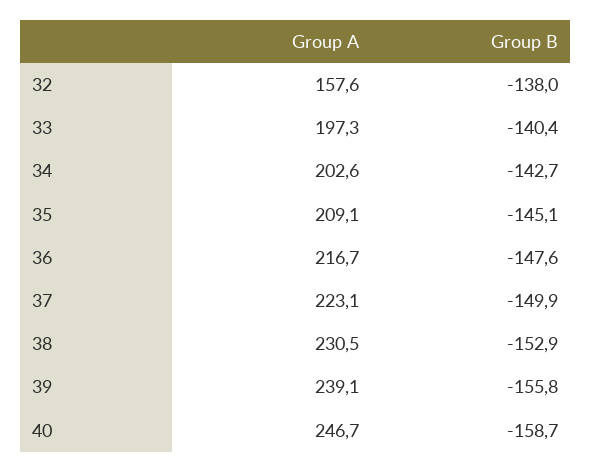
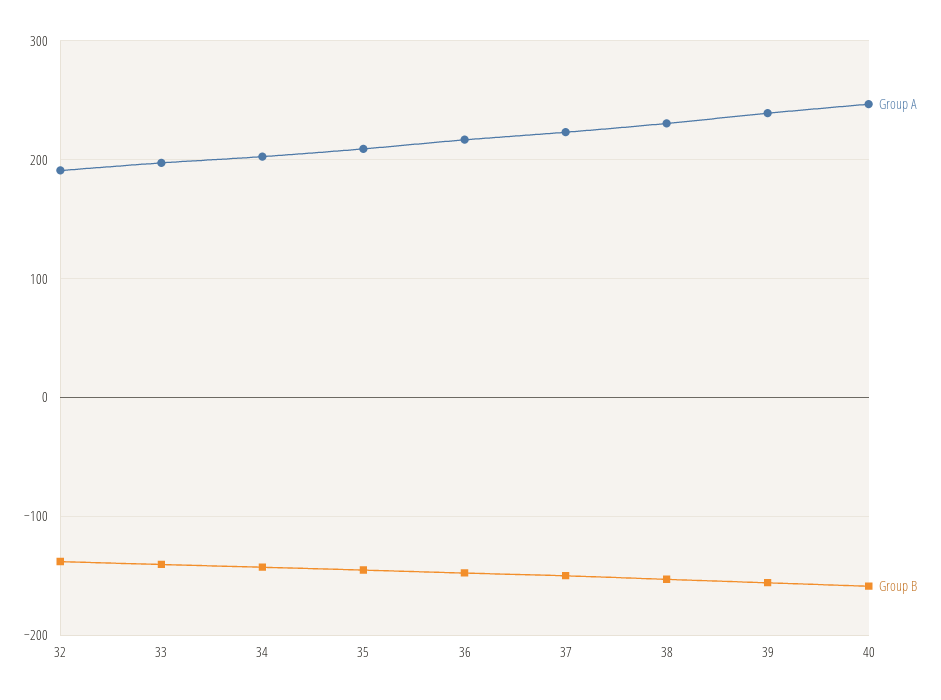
  {
    "Group A": {
-     "32": 157.6,
+     "32": 190,
      "33": 197.3,
      "34": 202.6,
      "35": 209.1,
      "36": 216.7,
      "37": 223.1,
      "38": 230.5,
      "39": 239.1,
      "40": 246.7
    },
    "Group B": {
      "32": -138,
      "33": -140.4,
      "34": -142.7,
      "35": -145.1,
      "36": -147.6,
      "37": -149.9,
      "38": -152.9,
      "39": -155.8,
      "40": -158.7
    }
  }

